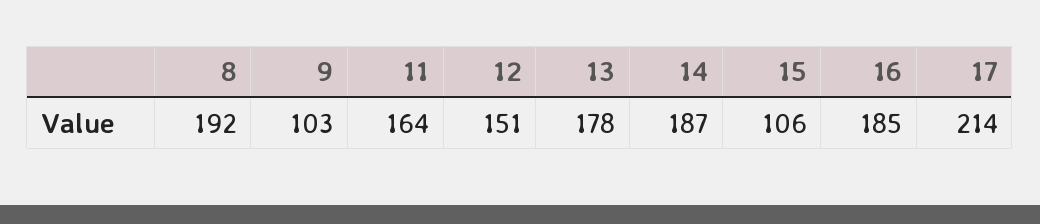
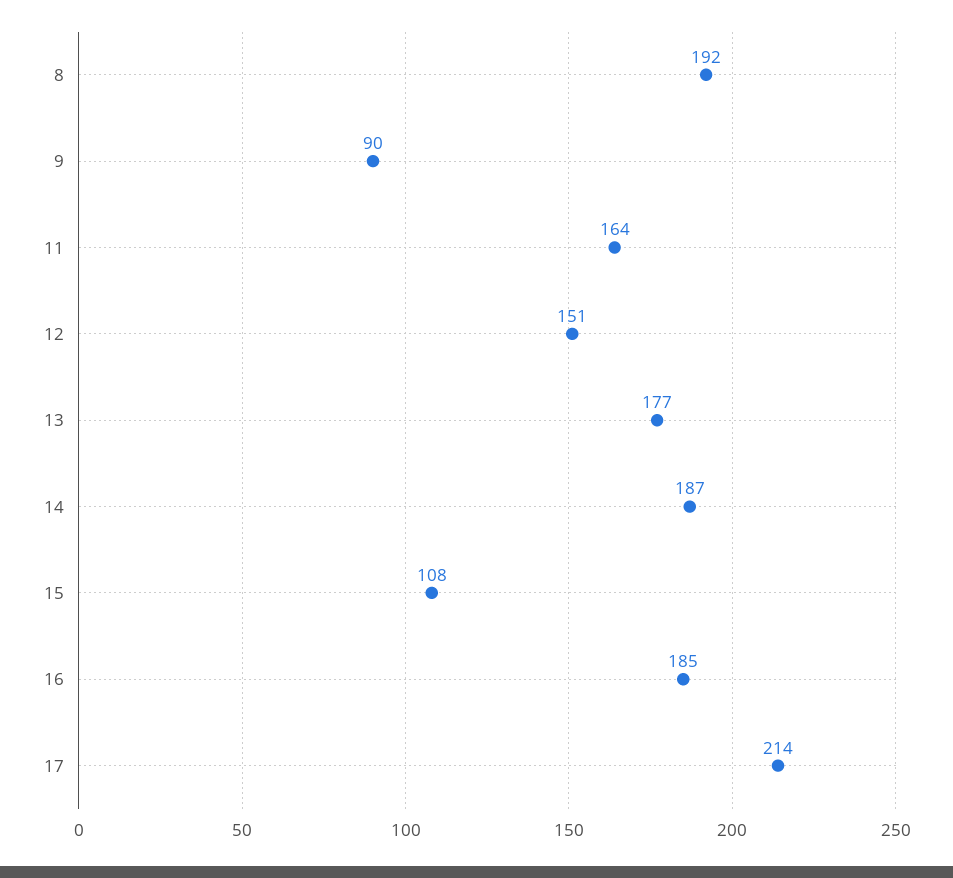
  {
    "8": 192,
-   "9": 103,
+   "9": 90,
    "11": 164,
    "12": 151,
-   "13": 178,
+   "13": 177,
    "14": 187,
-   "15": 106,
+   "15": 108,
    "16": 185,
    "17": 214
  }

